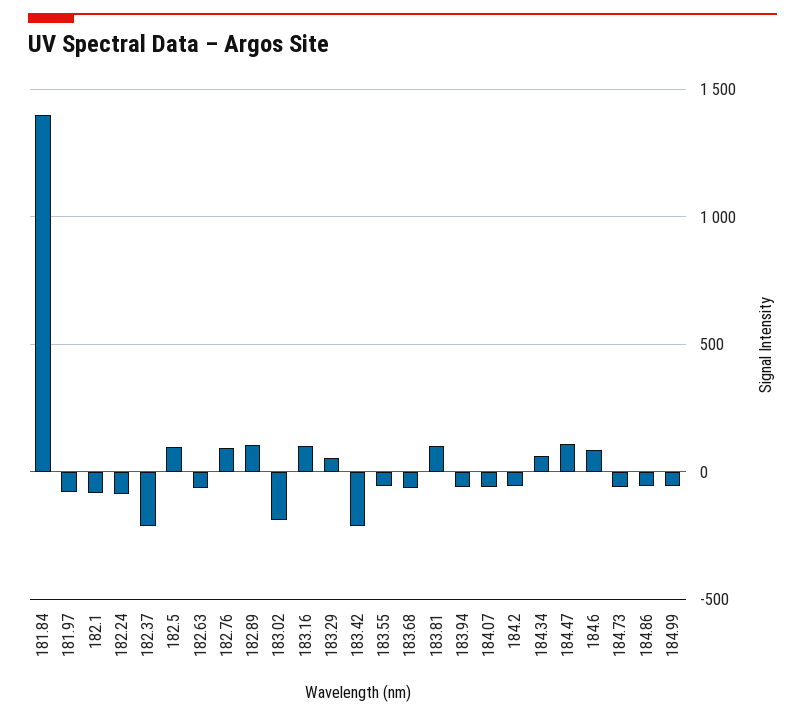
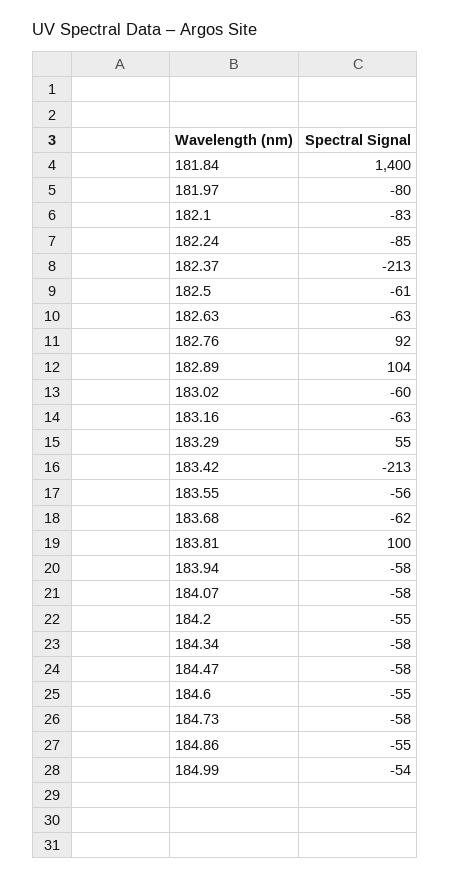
  {
    "181.84": 1400,
    "181.97": -80,
    "182.1": -83,
    "182.24": -85,
    "182.37": -213,
-   "182.5": 100,
+   "182.5": -61,
    "182.63": -63,
    "182.76": 92,
    "182.89": 104,
-   "183.02": -200,
+   "183.02": -60,
-   "183.16": 100,
+   "183.16": -63,
    "183.29": 55,
    "183.42": -213,
    "183.55": -56,
    "183.68": -62,
    "183.81": 100,
    "183.94": -58,
    "184.07": -58,
    "184.2": -55,
-   "184.34": 50,
+   "184.34": -58,
-   "184.47": 100,
+   "184.47": -58,
-   "184.6": 100,
+   "184.6": -55,
    "184.73": -58,
    "184.86": -55,
    "184.99": -54
  }

